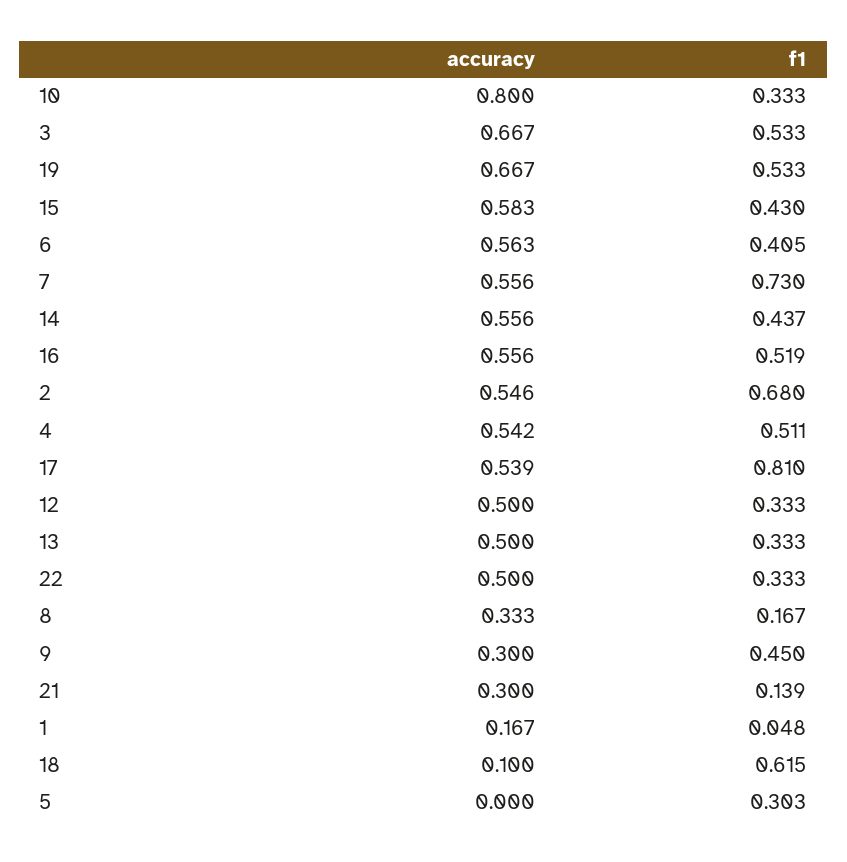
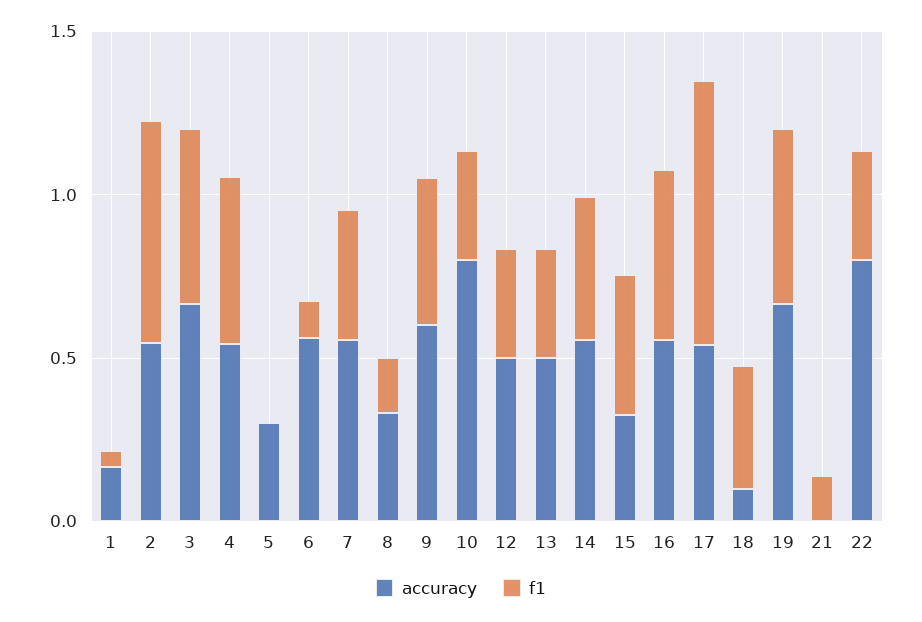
  {
    "accuracy": {
      "10": 0.8,
      "3": 0.667,
      "19": 0.667,
-     "15": 0.583,
+     "15": 0.3,
      "6": 0.563,
      "7": 0.556,
      "14": 0.556,
      "16": 0.556,
      "2": 0.546,
      "4": 0.542,
      "17": 0.539,
      "12": 0.5,
      "13": 0.5,
-     "22": 0.5,
+     "22": 0.8,
      "8": 0.333,
-     "9": 0.3,
+     "9": 0.6,
-     "21": 0.3,
+     "21": 0,
      "1": 0.167,
      "18": 0.1,
-     "5": 0
+     "5": 0.3
    },
    "f1": {
      "10": 0.333,
      "3": 0.533,
      "19": 0.533,
      "15": 0.43,
-     "6": 0.405,
+     "6": 0.1,
-     "7": 0.73,
+     "7": 0.4,
      "14": 0.437,
      "16": 0.519,
      "2": 0.68,
      "4": 0.511,
      "17": 0.81,
      "12": 0.333,
      "13": 0.333,
      "22": 0.333,
      "8": 0.167,
      "9": 0.45,
      "21": 0.139,
      "1": 0.048,
-     "18": 0.615,
+     "18": 0.4,
-     "5": 0.303
+     "5": 0
    }
  }

